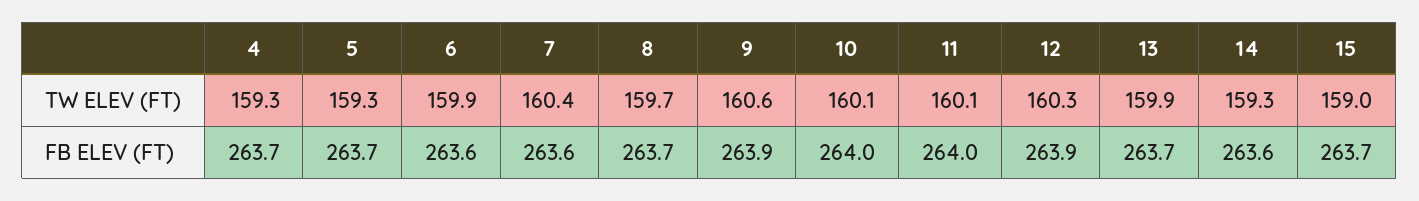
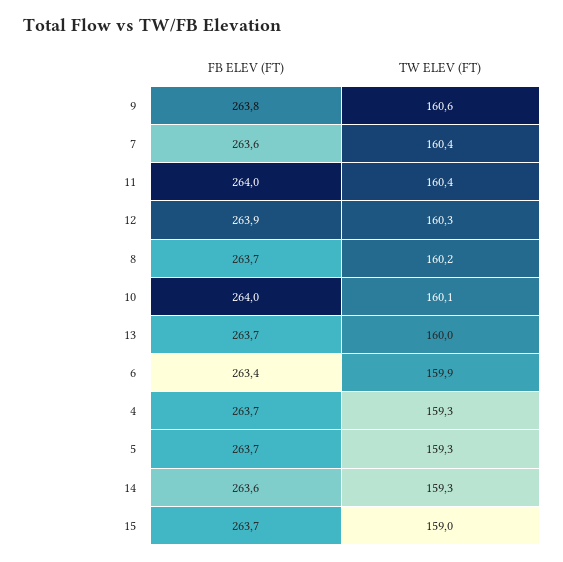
  {
    "4": {
      "TW ELEV (FT)": 159.3,
      "FB ELEV (FT)": 263.7
    },
    "5": {
      "TW ELEV (FT)": 159.3,
      "FB ELEV (FT)": 263.7
    },
    "6": {
      "TW ELEV (FT)": 159.9,
-     "FB ELEV (FT)": 263.6
+     "FB ELEV (FT)": 263.4
    },
    "7": {
      "TW ELEV (FT)": 160.4,
      "FB ELEV (FT)": 263.6
    },
    "8": {
-     "TW ELEV (FT)": 159.7,
+     "TW ELEV (FT)": 160.2,
      "FB ELEV (FT)": 263.7
    },
    "9": {
      "TW ELEV (FT)": 160.6,
-     "FB ELEV (FT)": 263.9
+     "FB ELEV (FT)": 263.8
    },
    "10": {
      "TW ELEV (FT)": 160.1,
      "FB ELEV (FT)": 264
    },
    "11": {
-     "TW ELEV (FT)": 160.1,
+     "TW ELEV (FT)": 160.4,
      "FB ELEV (FT)": 264
    },
    "12": {
      "TW ELEV (FT)": 160.3,
      "FB ELEV (FT)": 263.9
    },
    "13": {
-     "TW ELEV (FT)": 159.9,
+     "TW ELEV (FT)": 160,
      "FB ELEV (FT)": 263.7
    },
    "14": {
      "TW ELEV (FT)": 159.3,
      "FB ELEV (FT)": 263.6
    },
    "15": {
      "TW ELEV (FT)": 159,
      "FB ELEV (FT)": 263.7
    }
  }

